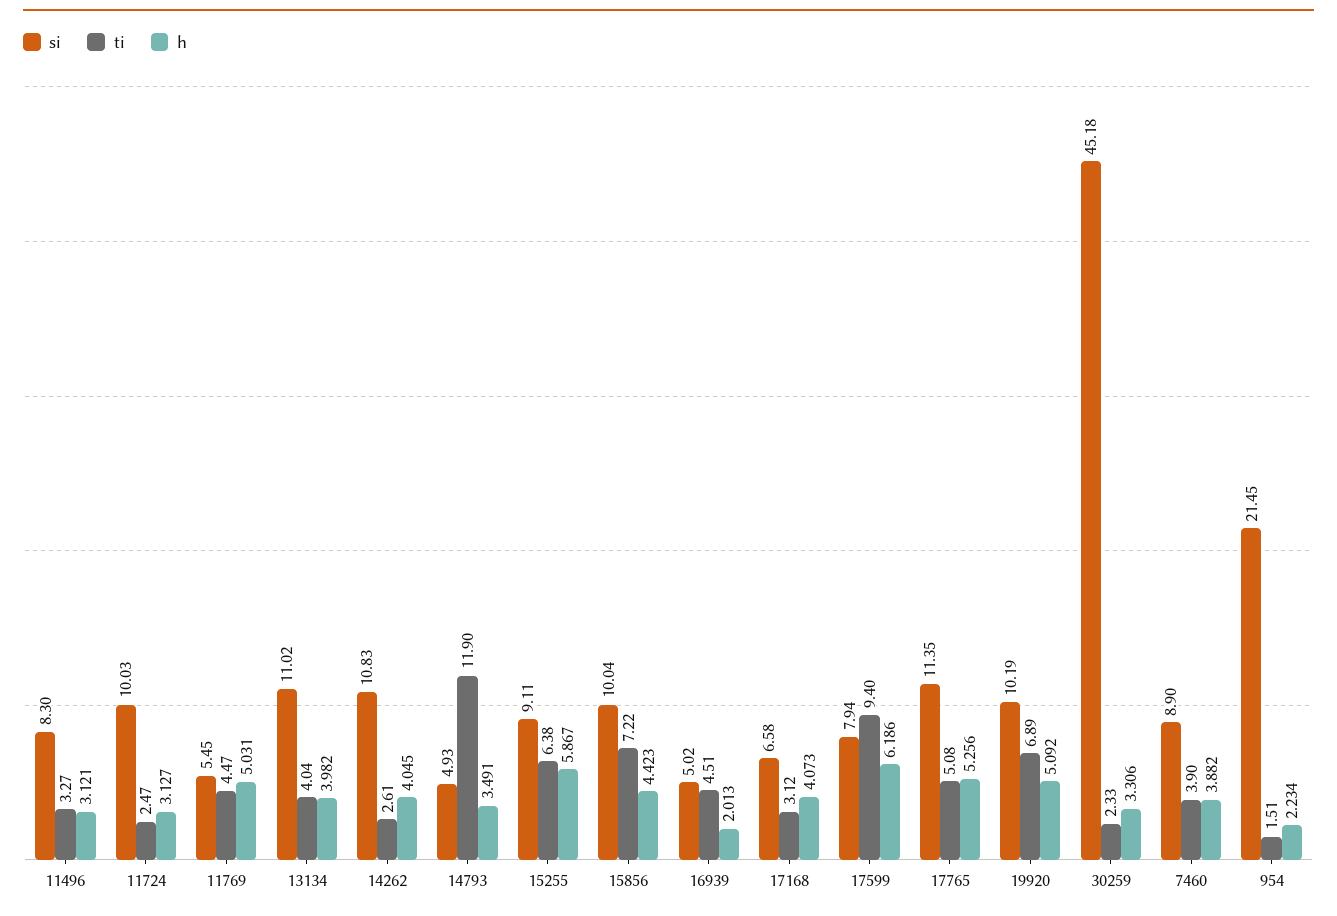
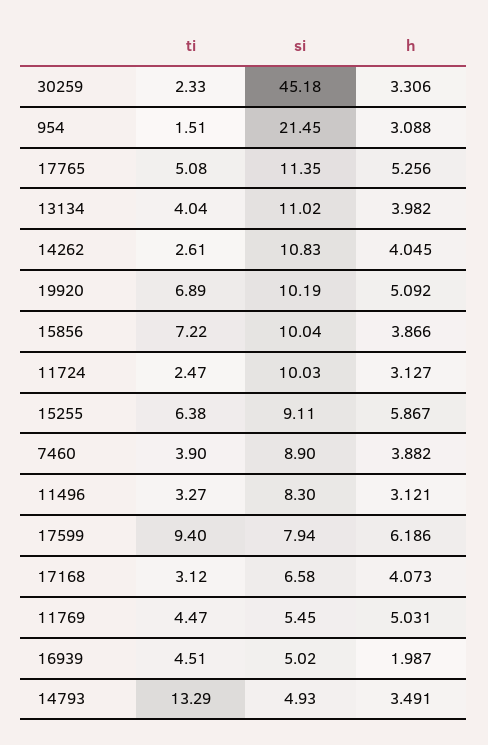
  {
    "si": {
      "11496": 8.3,
      "11724": 10.03,
      "11769": 5.45,
      "13134": 11.02,
      "14262": 10.83,
      "14793": 4.93,
      "15255": 9.11,
      "15856": 10.04,
      "16939": 5.02,
      "17168": 6.58,
      "17599": 7.94,
      "17765": 11.35,
      "19920": 10.19,
      "30259": 45.18,
      "7460": 8.9,
      "954": 21.45
    },
    "ti": {
      "11496": 3.27,
      "11724": 2.47,
      "11769": 4.47,
      "13134": 4.04,
      "14262": 2.61,
-     "14793": 11.9,
+     "14793": 13.29,
      "15255": 6.38,
      "15856": 7.22,
      "16939": 4.51,
      "17168": 3.12,
      "17599": 9.4,
      "17765": 5.08,
      "19920": 6.89,
      "30259": 2.33,
      "7460": 3.9,
      "954": 1.51
    },
    "h": {
      "11496": 3.121,
      "11724": 3.127,
      "11769": 5.031,
      "13134": 3.982,
      "14262": 4.045,
      "14793": 3.491,
      "15255": 5.867,
-     "15856": 4.423,
+     "15856": 3.866,
-     "16939": 2.013,
+     "16939": 1.987,
      "17168": 4.073,
      "17599": 6.186,
      "17765": 5.256,
      "19920": 5.092,
      "30259": 3.306,
      "7460": 3.882,
-     "954": 2.234
+     "954": 3.088
    }
  }

